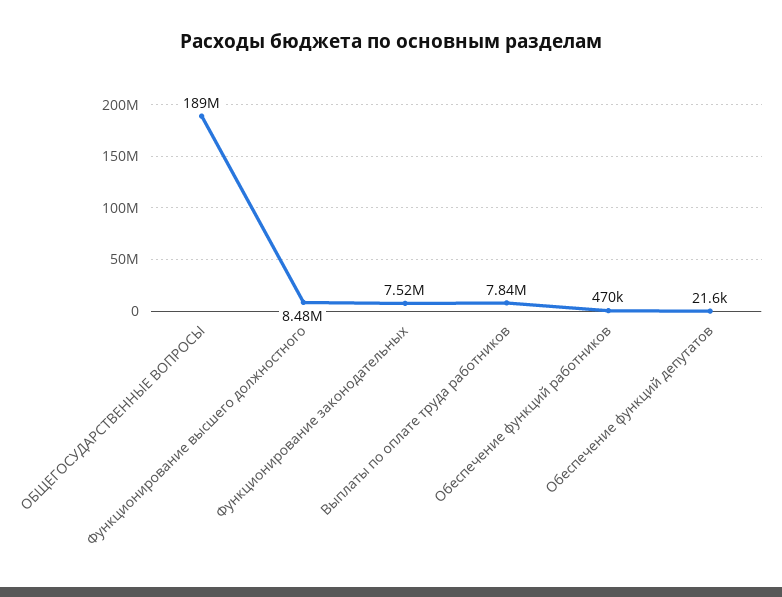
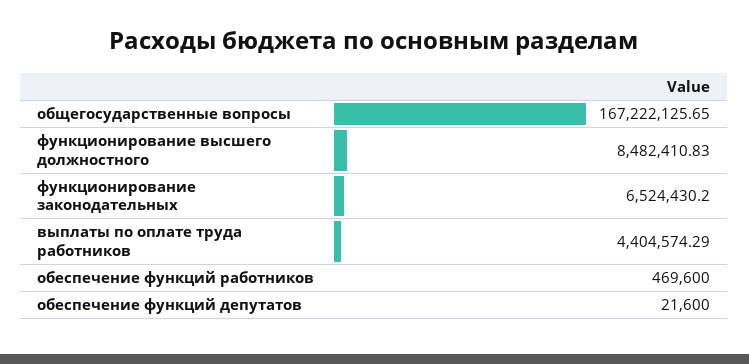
  {
-   "ОБЩЕГОСУДАРСТВЕННЫЕ ВОПРОСЫ": 189000000,
+   "ОБЩЕГОСУДАРСТВЕННЫЕ ВОПРОСЫ": 167222125.65,
    "Функционирование высшего должностного": 8482410.83,
-   "Функционирование законодательных": 7520000,
+   "Функционирование законодательных": 6524430.2,
-   "Выплаты по оплате труда работников": 7840000,
+   "Выплаты по оплате труда работников": 4404574.29,
    "Обеспечение функций работников": 469600,
    "Обеспечение функций депутатов": 21600
  }

